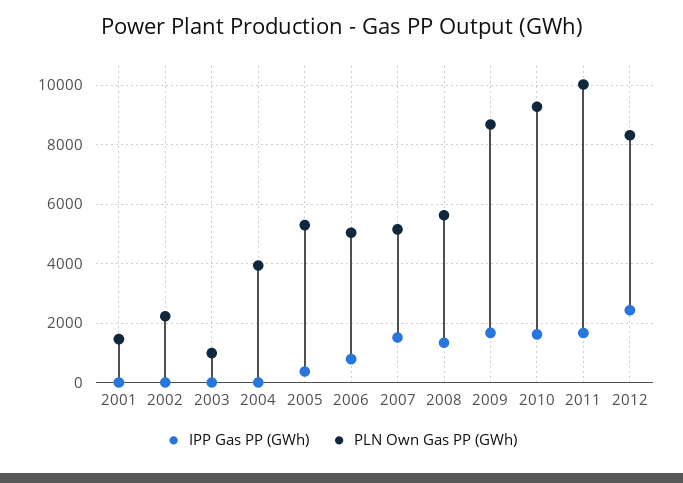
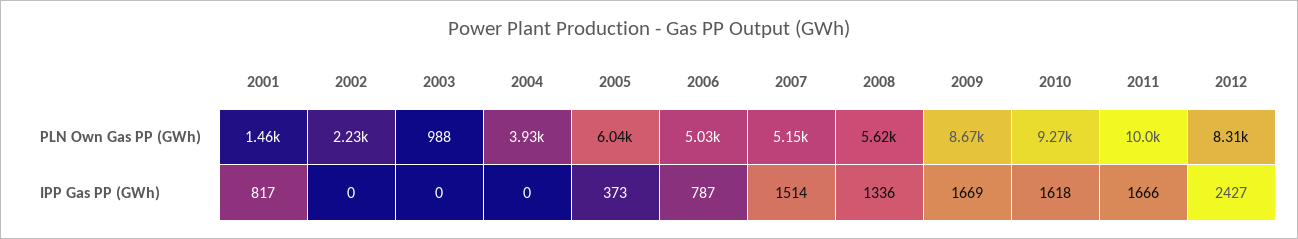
  {
    "IPP Gas PP (GWh)": {
-     "2001": 0,
+     "2001": 817,
      "2002": 0,
      "2003": 0,
      "2004": 0,
      "2005": 373,
      "2006": 787,
      "2007": 1514,
      "2008": 1336,
      "2009": 1669,
      "2010": 1618,
      "2011": 1666,
      "2012": 2427
    },
    "PLN Own Gas PP (GWh)": {
      "2001": 1460,
      "2002": 2230,
      "2003": 988,
      "2004": 3930,
-     "2005": 5250,
+     "2005": 6040,
      "2006": 5030,
      "2007": 5150,
      "2008": 5620,
      "2009": 8670,
      "2010": 9270,
      "2011": 10000,
      "2012": 8310
    }
  }

